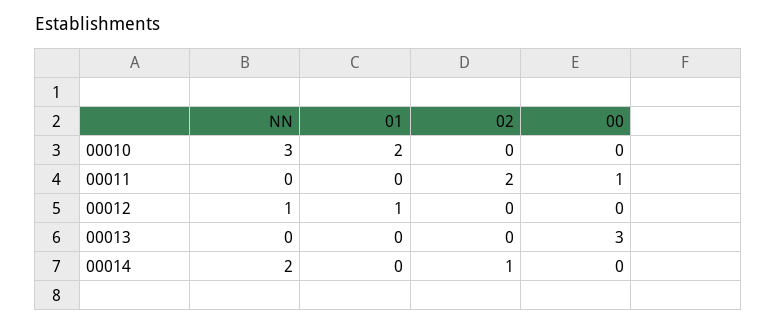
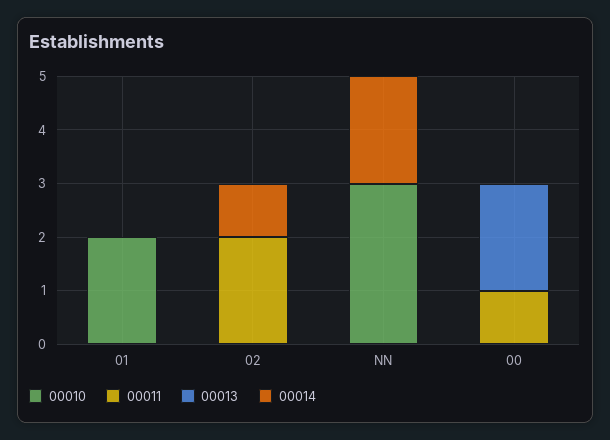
  {
    "00010": {
      "NN": 3,
      "01": 2,
      "02": 0,
      "00": 0
    },
    "00011": {
      "NN": 0,
      "01": 0,
      "02": 2,
      "00": 1
    },
-   "00012": {
-     "NN": 1,
-     "01": 1,
-     "02": 0,
-     "00": 0
-   },
    "00013": {
      "NN": 0,
      "01": 0,
      "02": 0,
-     "00": 3
+     "00": 2
    },
    "00014": {
      "NN": 2,
      "01": 0,
      "02": 1,
      "00": 0
    }
  }

